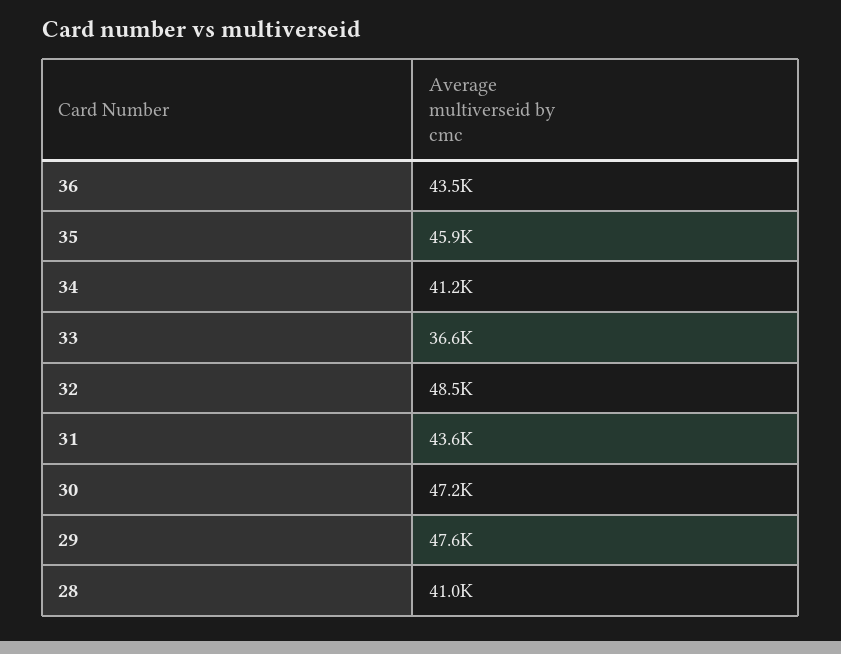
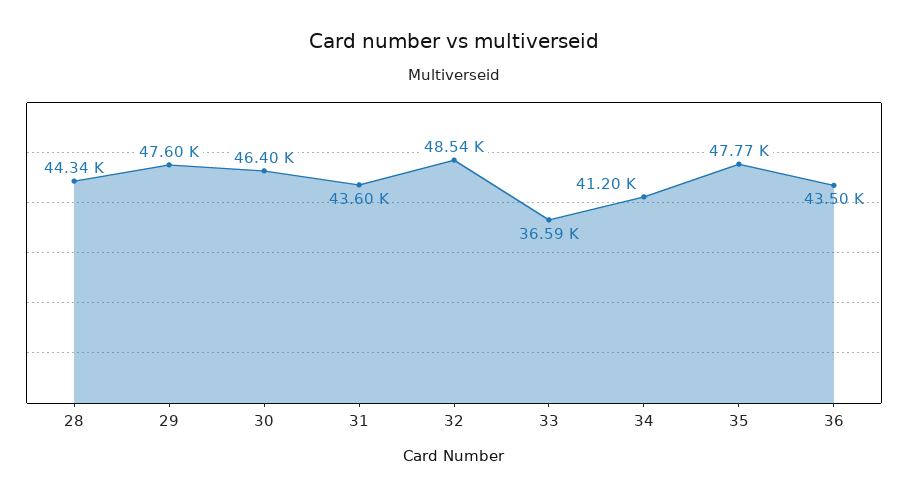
  {
    "36": 43500,
-   "35": 45900,
+   "35": 47770,
    "34": 41200,
    "33": 36590,
    "32": 48540,
    "31": 43600,
-   "30": 47200,
+   "30": 46400,
    "29": 47600,
-   "28": 41000
+   "28": 44340
  }

